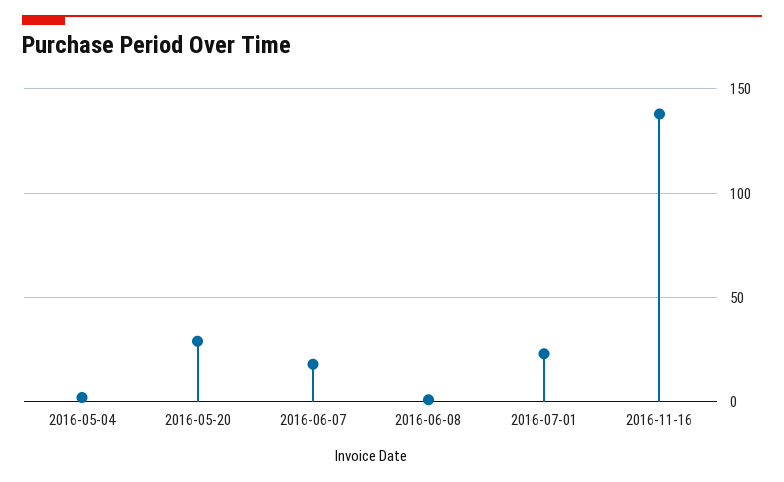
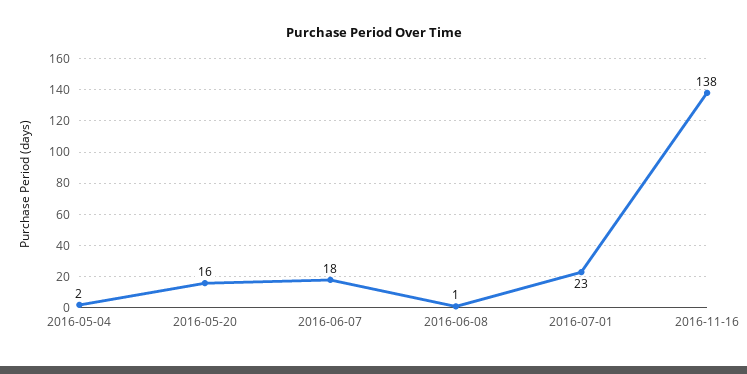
  {
    "2016-05-04": 2,
-   "2016-05-20": 30,
+   "2016-05-20": 16,
    "2016-06-07": 18,
    "2016-06-08": 1,
    "2016-07-01": 23,
    "2016-11-16": 138
  }

